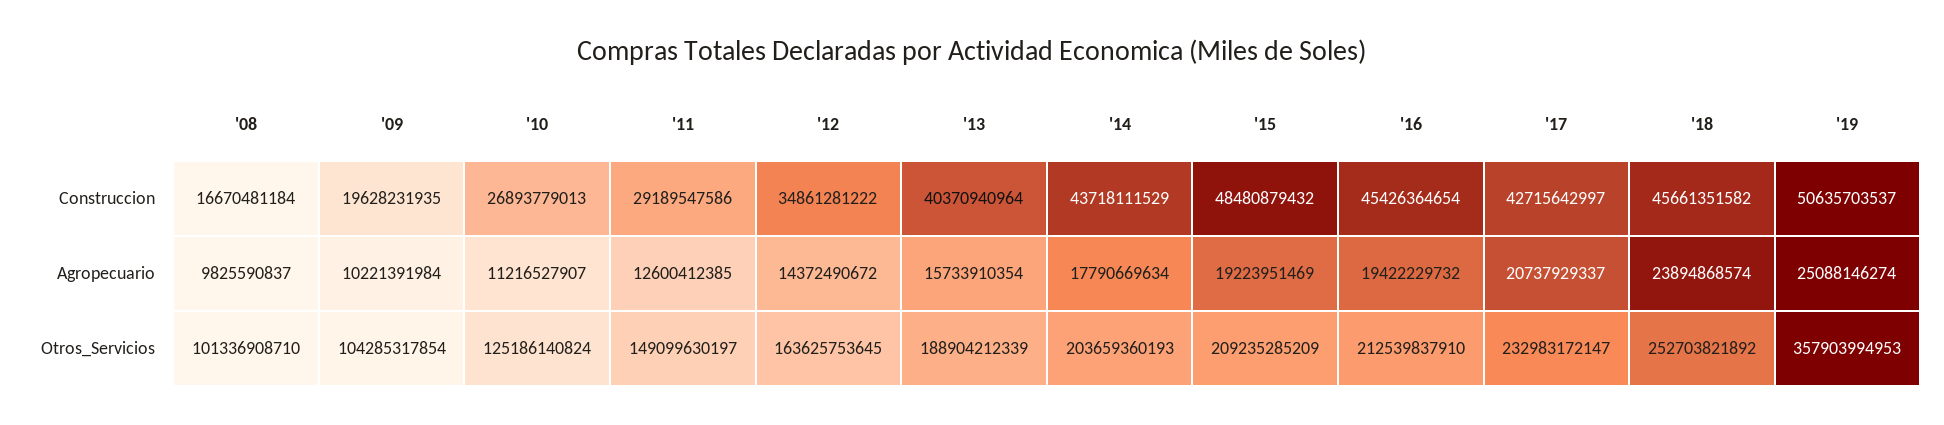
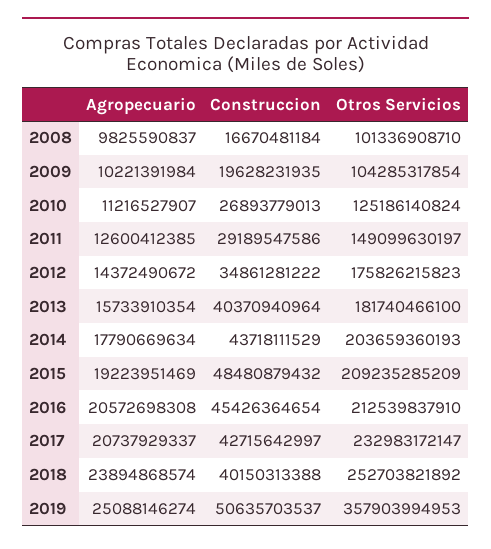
  {
    "'08": {
      "Construccion": 16670481184,
      "Agropecuario": 9825590837,
      "Otros_Servicios": 101336908710
    },
    "'09": {
      "Construccion": 19628231935,
      "Agropecuario": 10221391984,
      "Otros_Servicios": 104285317854
    },
    "'10": {
      "Construccion": 26893779013,
      "Agropecuario": 11216527907,
      "Otros_Servicios": 125186140824
    },
    "'11": {
      "Construccion": 29189547586,
      "Agropecuario": 12600412385,
      "Otros_Servicios": 149099630197
    },
    "'12": {
      "Construccion": 34861281222,
      "Agropecuario": 14372490672,
-     "Otros_Servicios": 163625753645
+     "Otros_Servicios": 175826215823
    },
    "'13": {
      "Construccion": 40370940964,
      "Agropecuario": 15733910354,
-     "Otros_Servicios": 188904212339
+     "Otros_Servicios": 181740466100
    },
    "'14": {
      "Construccion": 43718111529,
      "Agropecuario": 17790669634,
      "Otros_Servicios": 203659360193
    },
    "'15": {
      "Construccion": 48480879432,
      "Agropecuario": 19223951469,
      "Otros_Servicios": 209235285209
    },
    "'16": {
      "Construccion": 45426364654,
-     "Agropecuario": 19422229732,
+     "Agropecuario": 20572698308,
      "Otros_Servicios": 212539837910
    },
    "'17": {
      "Construccion": 42715642997,
      "Agropecuario": 20737929337,
      "Otros_Servicios": 232983172147
    },
    "'18": {
-     "Construccion": 45661351582,
+     "Construccion": 40150313388,
      "Agropecuario": 23894868574,
      "Otros_Servicios": 252703821892
    },
    "'19": {
      "Construccion": 50635703537,
      "Agropecuario": 25088146274,
      "Otros_Servicios": 357903994953
    }
  }

